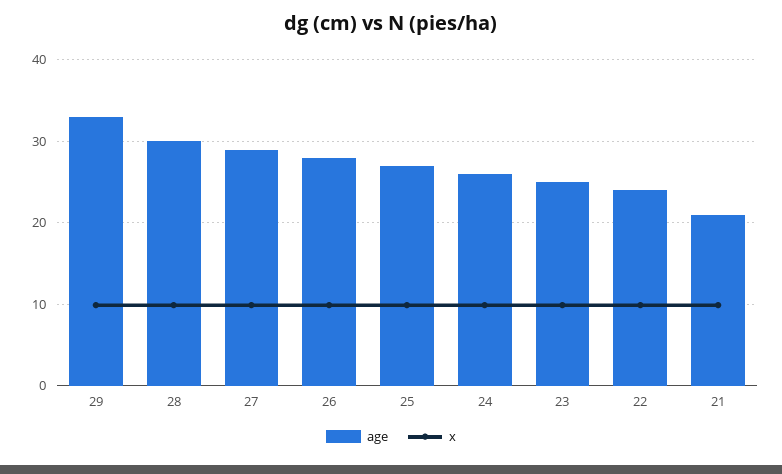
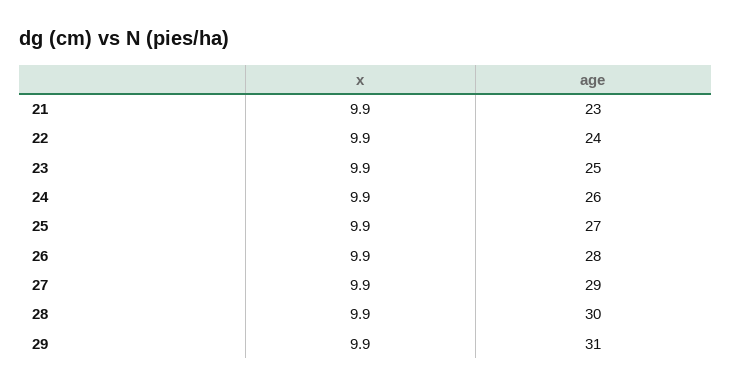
  {
    "age": {
-     "29": 33,
+     "29": 31,
      "28": 30,
      "27": 29,
      "26": 28,
      "25": 27,
      "24": 26,
      "23": 25,
      "22": 24,
-     "21": 21
+     "21": 23
    },
    "x": {
      "29": 9.9,
      "28": 9.9,
      "27": 9.9,
      "26": 9.9,
      "25": 9.9,
      "24": 9.9,
      "23": 9.9,
      "22": 9.9,
      "21": 9.9
    }
  }

